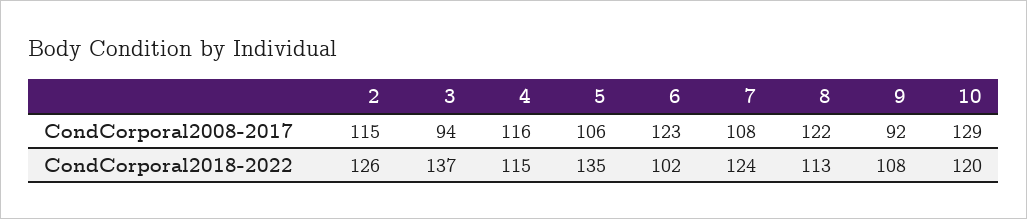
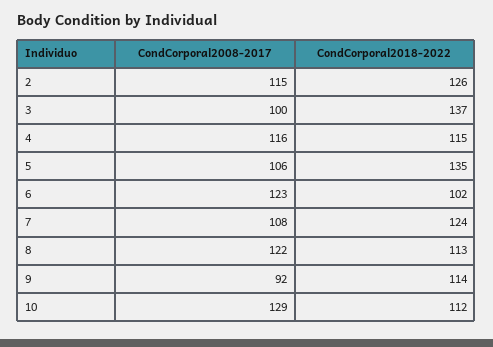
  {
    "2": {
      "CondCorporal2008-2017": 115,
      "CondCorporal2018-2022": 126
    },
    "3": {
-     "CondCorporal2008-2017": 94,
+     "CondCorporal2008-2017": 100,
      "CondCorporal2018-2022": 137
    },
    "4": {
      "CondCorporal2008-2017": 116,
      "CondCorporal2018-2022": 115
    },
    "5": {
      "CondCorporal2008-2017": 106,
      "CondCorporal2018-2022": 135
    },
    "6": {
      "CondCorporal2008-2017": 123,
      "CondCorporal2018-2022": 102
    },
    "7": {
      "CondCorporal2008-2017": 108,
      "CondCorporal2018-2022": 124
    },
    "8": {
      "CondCorporal2008-2017": 122,
      "CondCorporal2018-2022": 113
    },
    "9": {
      "CondCorporal2008-2017": 92,
-     "CondCorporal2018-2022": 108
+     "CondCorporal2018-2022": 114
    },
    "10": {
      "CondCorporal2008-2017": 129,
-     "CondCorporal2018-2022": 120
+     "CondCorporal2018-2022": 112
    }
  }

